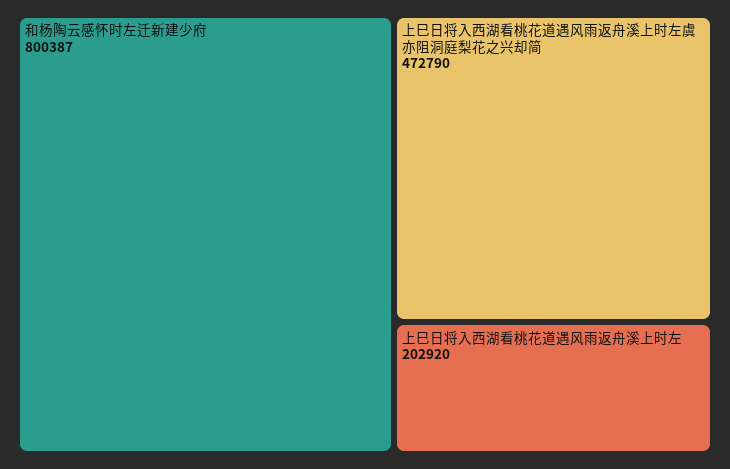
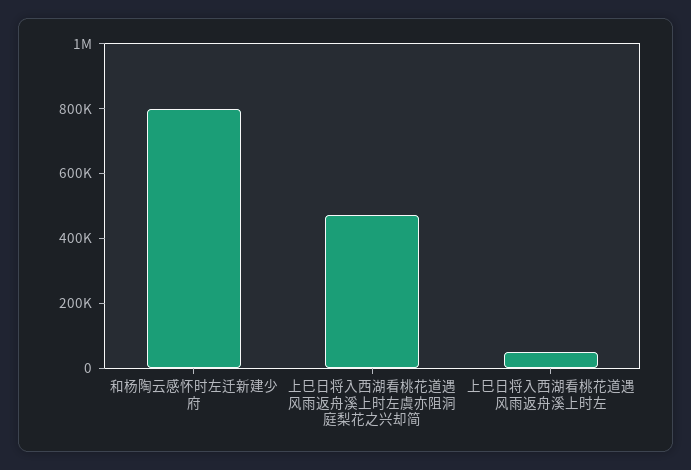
  {
    "和杨陶云感怀时左迁新建少府": 800387,
    "上巳日将入西湖看桃花道遇风雨返舟溪上时左虞亦阻洞庭梨花之兴却简": 472790,
-   "上巳日将入西湖看桃花道遇风雨返舟溪上时左": 202920
+   "上巳日将入西湖看桃花道遇风雨返舟溪上时左": 50000
  }

